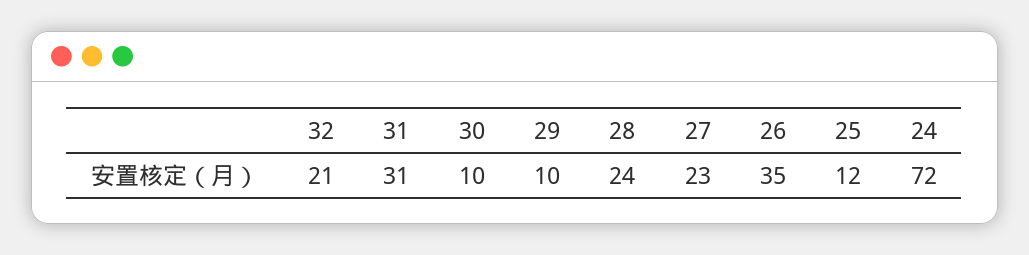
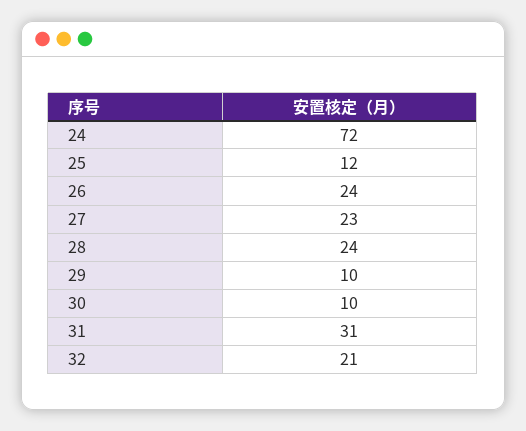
  {
    "32": 21,
    "31": 31,
    "30": 10,
    "29": 10,
    "28": 24,
    "27": 23,
-   "26": 35,
+   "26": 24,
    "25": 12,
    "24": 72
  }

